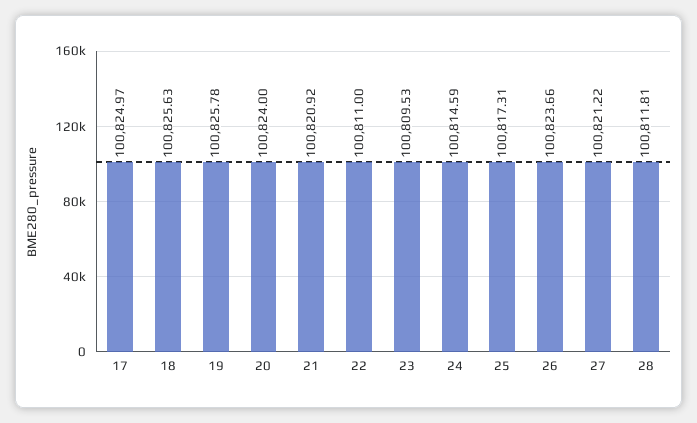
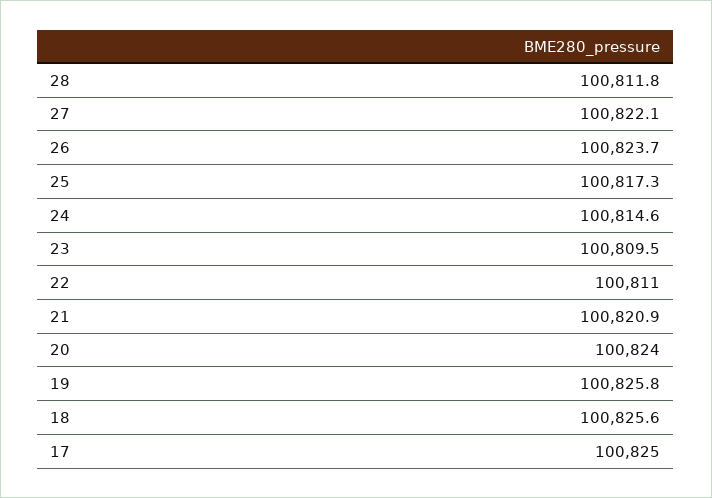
  {
    "17": 100824.97,
    "18": 100825.63,
    "19": 100825.78,
    "20": 100824,
    "21": 100820.92,
    "22": 100811,
    "23": 100809.53,
    "24": 100814.59,
    "25": 100817.31,
    "26": 100823.66,
-   "27": 100821.22,
+   "27": 100822.1,
    "28": 100811.81
  }

